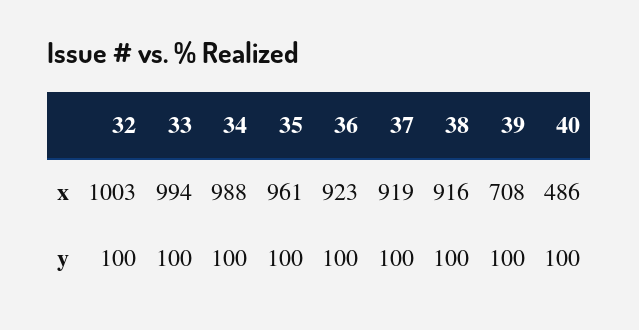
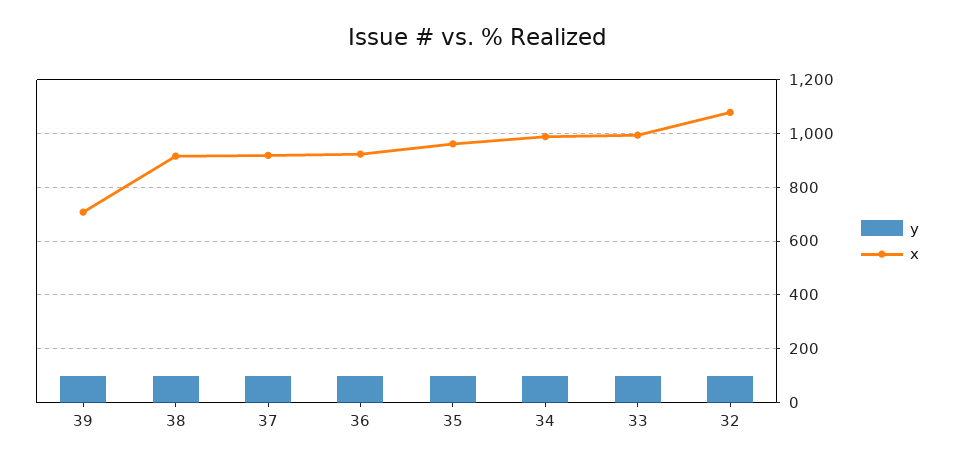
  {
    "x": {
-     "32": 1003,
+     "32": 1075,
      "33": 994,
      "34": 988,
      "35": 961,
      "36": 923,
      "37": 919,
      "38": 916,
-     "39": 708,
+     "39": 708
-     "40": 486
    },
    "y": {
      "32": 100,
      "33": 100,
      "34": 100,
      "35": 100,
      "36": 100,
      "37": 100,
      "38": 100,
-     "39": 100,
+     "39": 100
-     "40": 100
    }
  }

